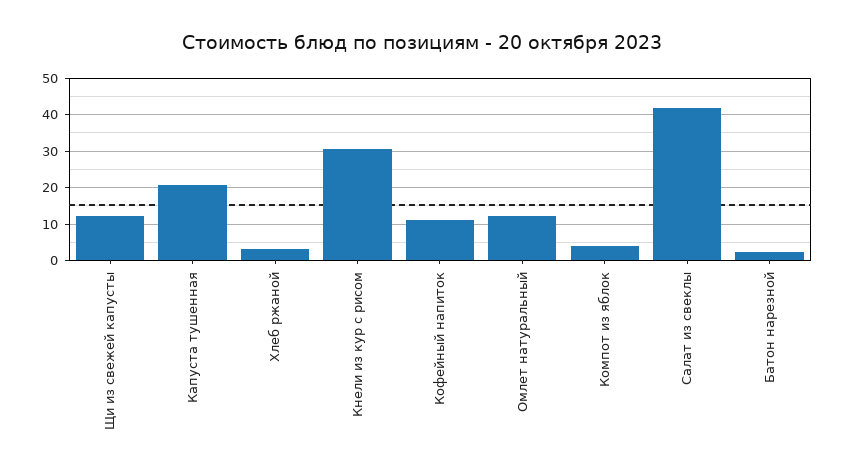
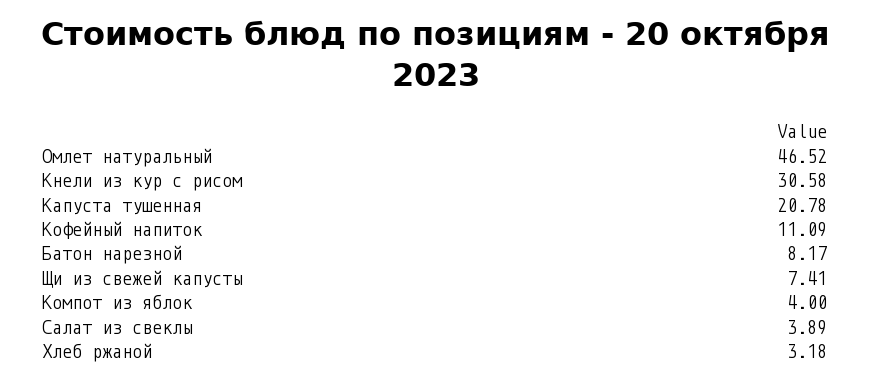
  {
-   "Щи из свежей капусты": 12,
+   "Щи из свежей капусты": 7.41,
    "Капуста тушенная": 20.78,
    "Хлеб ржаной": 3.18,
    "Кнели из кур с рисом": 30.58,
    "Кофейный напиток": 11.09,
-   "Омлет натуральный": 12,
+   "Омлет натуральный": 46.52,
    "Компот из яблок": 4,
-   "Салат из свеклы": 42,
+   "Салат из свеклы": 3.89,
-   "Батон нарезной": 2
+   "Батон нарезной": 8.17
  }

